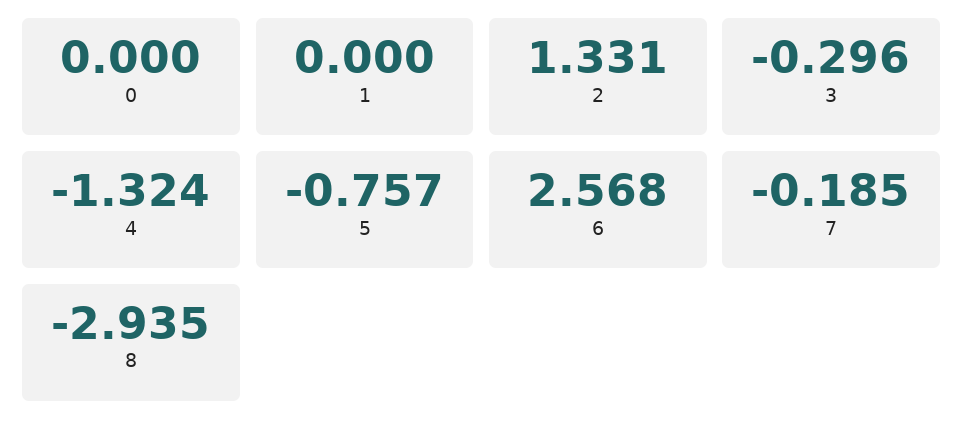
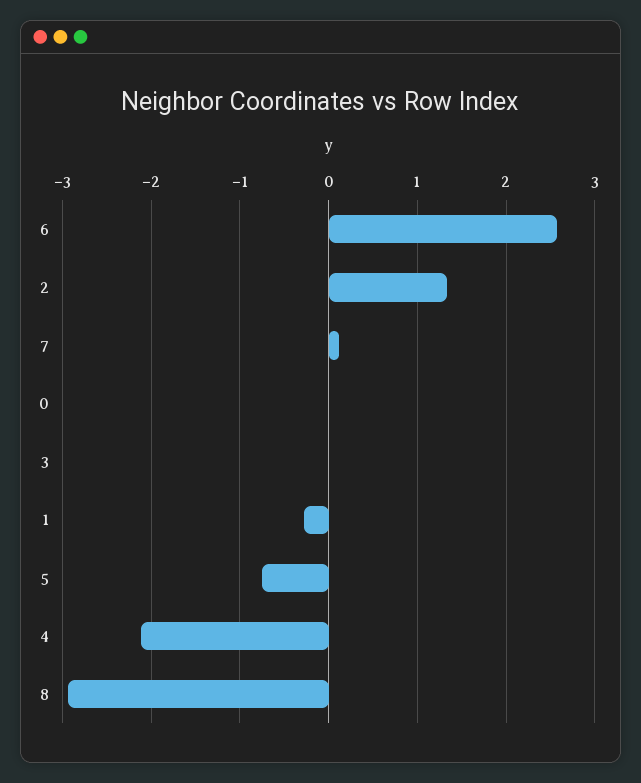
  {
    "0": 0,
-   "1": 0,
+   "1": -0.3,
    "2": 1.331,
-   "3": -0.296,
+   "3": 0,
-   "4": -1.324,
+   "4": -2.1,
    "5": -0.757,
    "6": 2.568,
-   "7": -0.185,
+   "7": 0.1,
    "8": -2.935
  }

